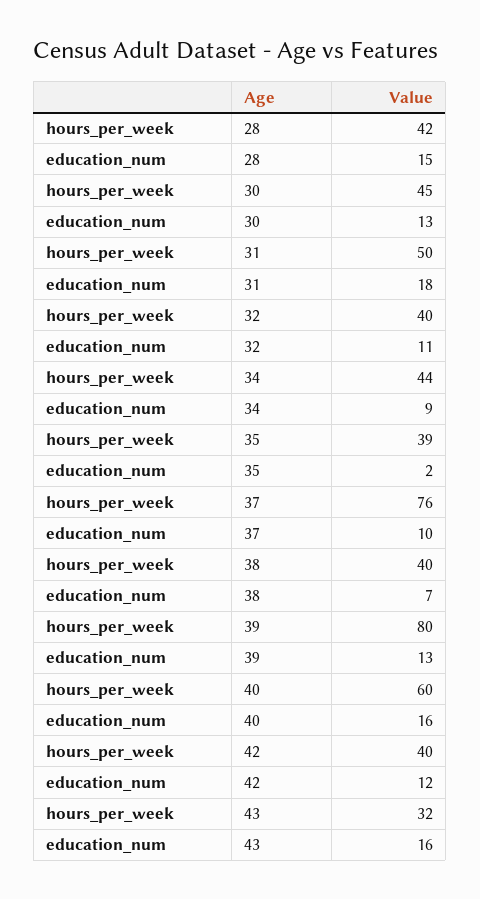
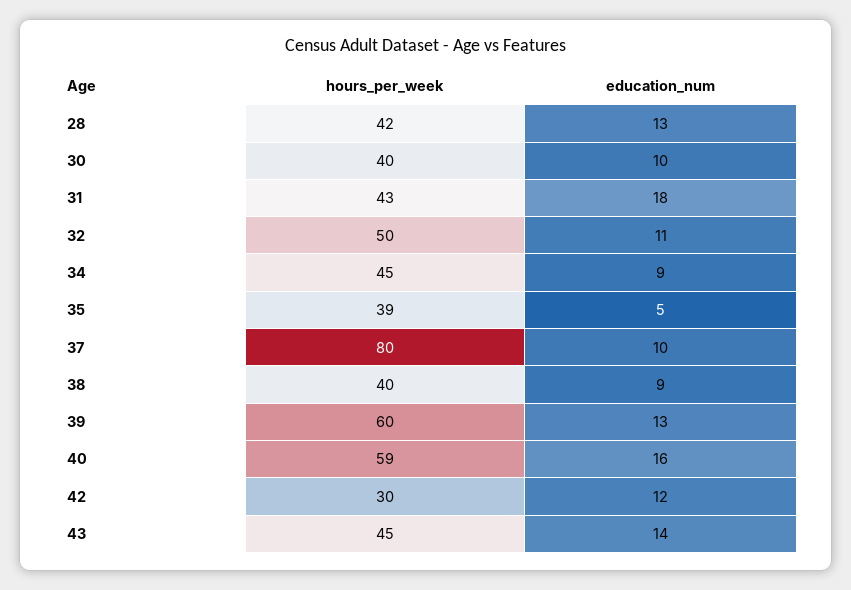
  {
    "hours_per_week": {
      "28": 42,
-     "30": 45,
+     "30": 40,
-     "31": 50,
+     "31": 43,
-     "32": 40,
+     "32": 50,
-     "34": 44,
+     "34": 45,
      "35": 39,
-     "37": 76,
+     "37": 80,
      "38": 40,
-     "39": 80,
+     "39": 60,
-     "40": 60,
+     "40": 59,
-     "42": 40,
+     "42": 30,
-     "43": 32
+     "43": 45
    },
    "education_num": {
-     "28": 15,
+     "28": 13,
-     "30": 13,
+     "30": 10,
      "31": 18,
      "32": 11,
      "34": 9,
-     "35": 2,
+     "35": 5,
      "37": 10,
-     "38": 7,
+     "38": 9,
      "39": 13,
      "40": 16,
      "42": 12,
-     "43": 16
+     "43": 14
    }
  }

